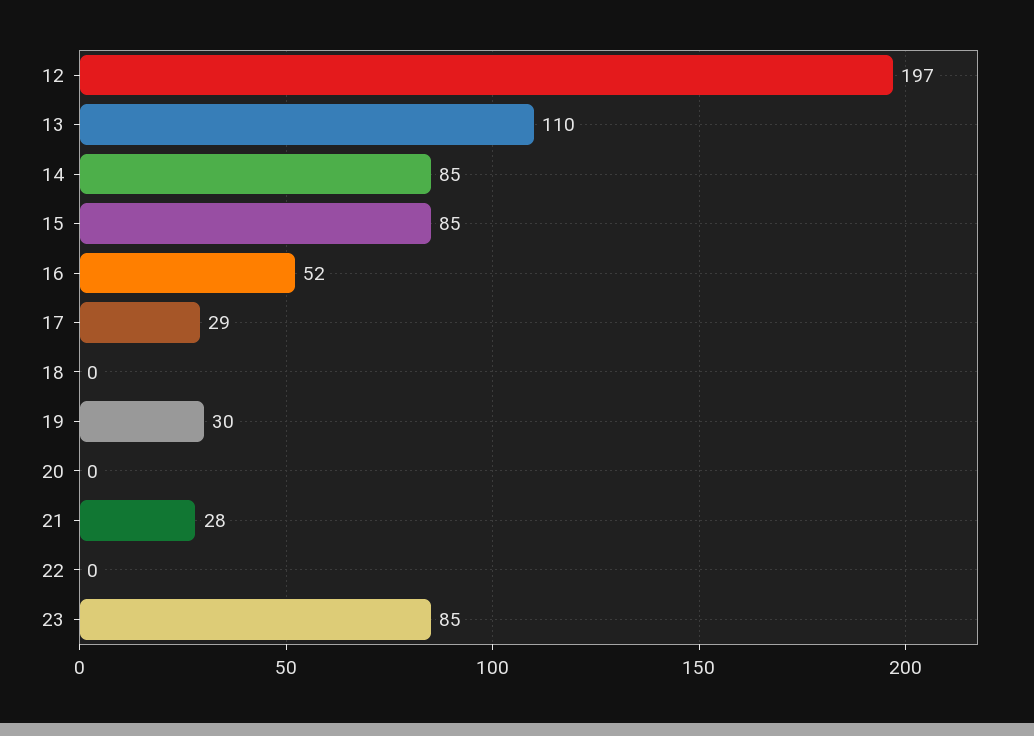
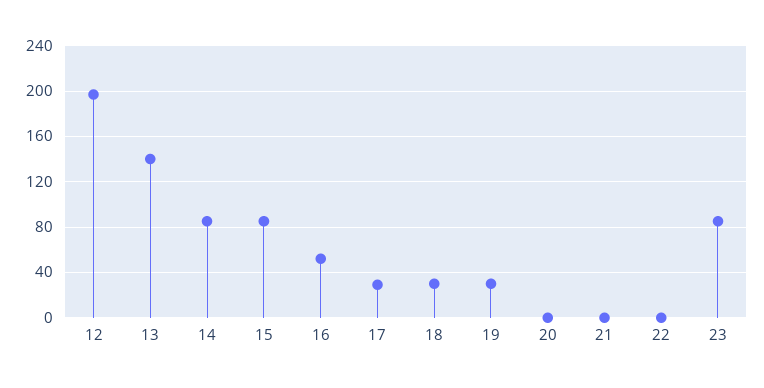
  {
    "12": 197,
-   "13": 110,
+   "13": 140,
    "14": 85,
    "15": 85,
    "16": 52,
    "17": 29,
-   "18": 0,
+   "18": 30,
    "19": 30,
    "20": 0,
-   "21": 28,
+   "21": 0,
    "22": 0,
    "23": 85
  }

